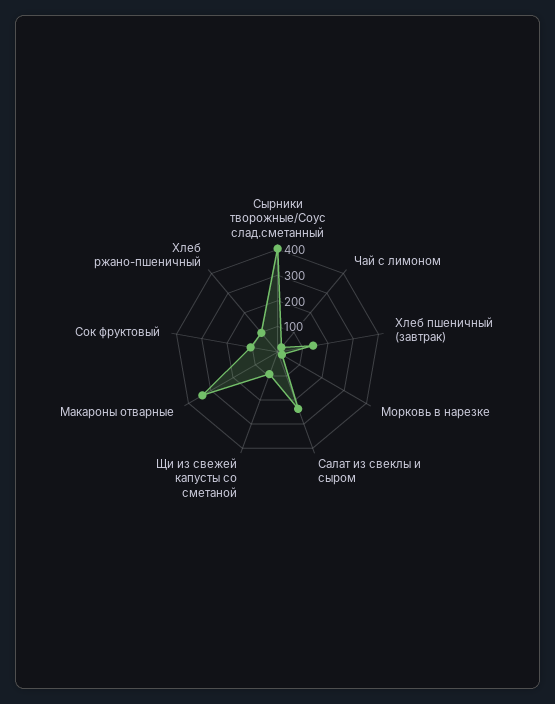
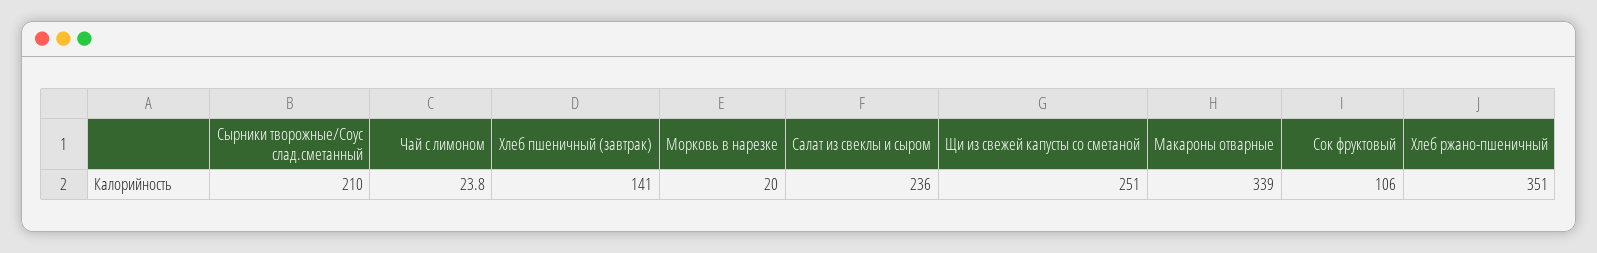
  {
-   "Сырники творожные/Соус слад.сметанный": 400,
+   "Сырники творожные/Соус слад.сметанный": 210,
    "Чай с лимоном": 23.8,
    "Хлеб пшеничный (завтрак)": 141,
    "Морковь в нарезке": 20,
    "Салат из свеклы и сыром": 236,
-   "Щи из свежей капусты со сметаной": 100,
+   "Щи из свежей капусты со сметаной": 251,
    "Макароны отварные": 339,
    "Сок фруктовый": 106,
-   "Хлеб ржано-пшеничный": 100
+   "Хлеб ржано-пшеничный": 351
  }

